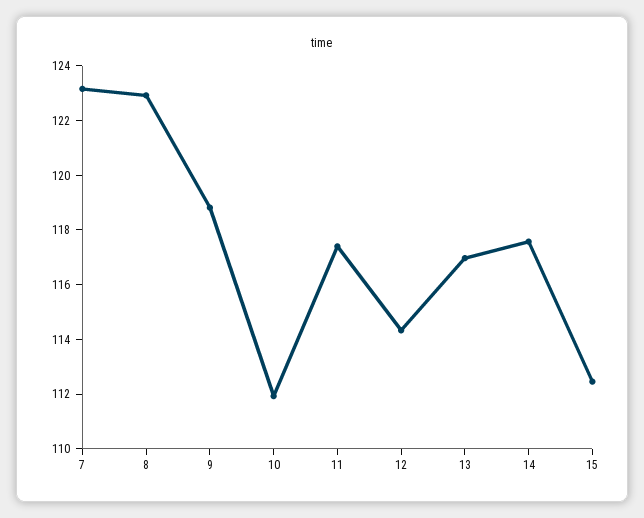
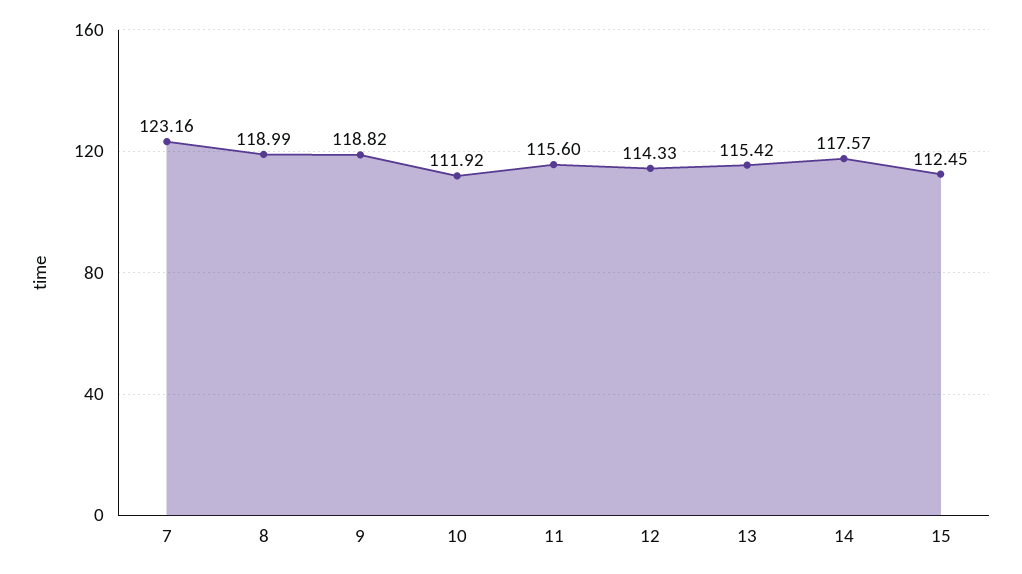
  {
    "7": 123.16,
-   "8": 123,
+   "8": 118.99,
    "9": 118.82,
    "10": 111.92,
-   "11": 117.5,
+   "11": 115.6,
    "12": 114.33,
-   "13": 117,
+   "13": 115.42,
    "14": 117.57,
    "15": 112.45
  }

